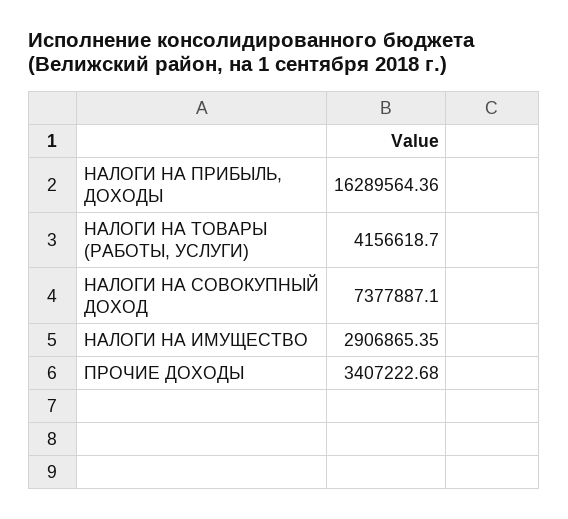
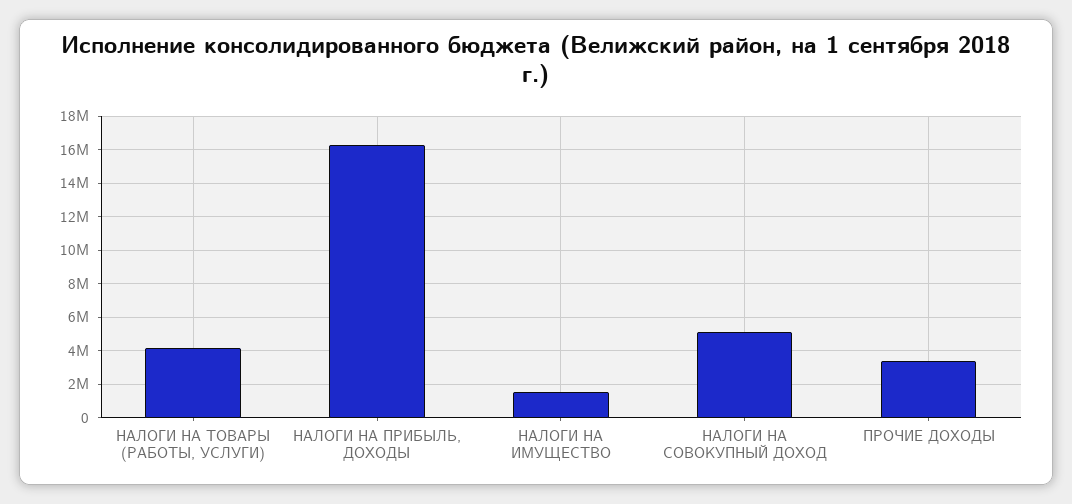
  {
    "НАЛОГИ НА ПРИБЫЛЬ, ДОХОДЫ": 16289564.36,
    "НАЛОГИ НА ТОВАРЫ (РАБОТЫ, УСЛУГИ)": 4156618.7,
-   "НАЛОГИ НА СОВОКУПНЫЙ ДОХОД": 7377887.1,
+   "НАЛОГИ НА СОВОКУПНЫЙ ДОХОД": 5000000,
-   "НАЛОГИ НА ИМУЩЕСТВО": 2906865.35,
+   "НАЛОГИ НА ИМУЩЕСТВО": 1500000,
    "ПРОЧИЕ ДОХОДЫ": 3407222.68
  }

